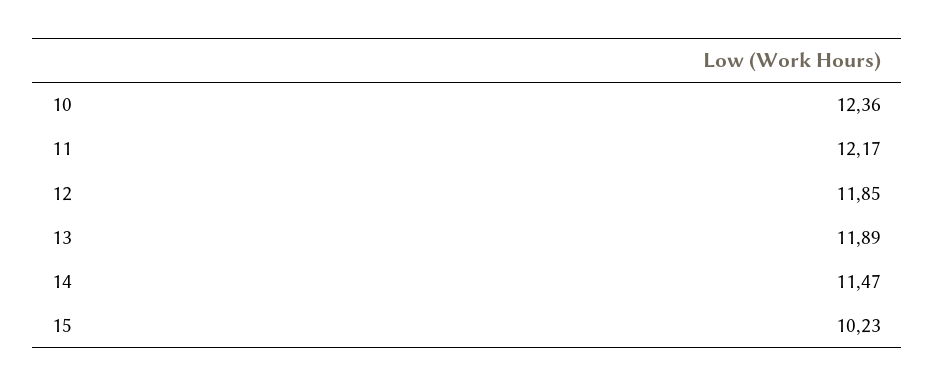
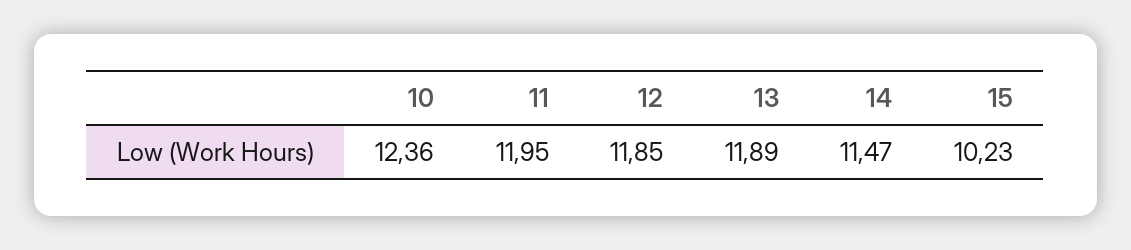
  {
    "10": 12.36,
-   "11": 12.17,
+   "11": 11.95,
    "12": 11.85,
    "13": 11.89,
    "14": 11.47,
    "15": 10.23
  }

